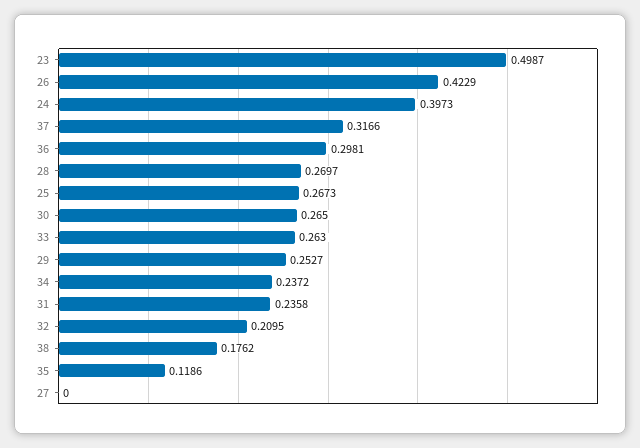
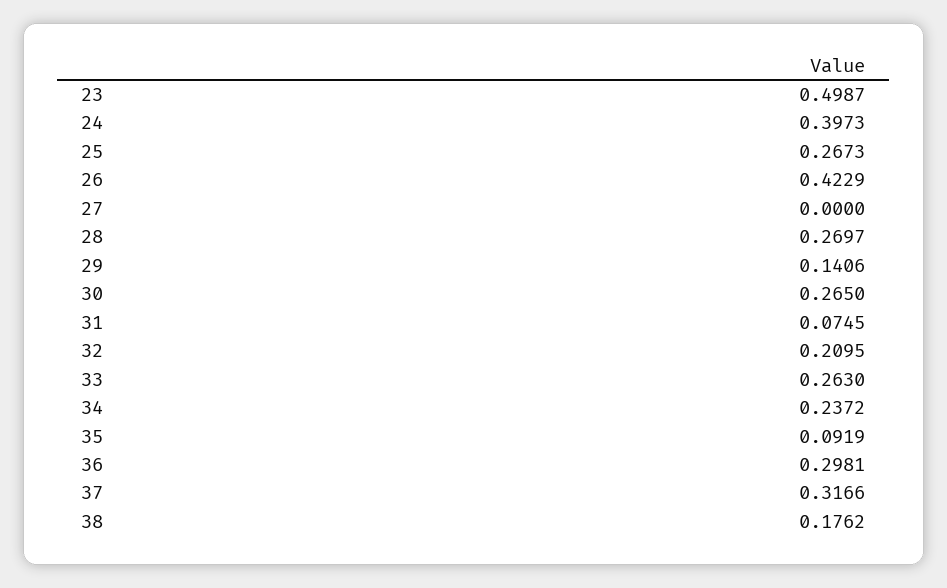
  {
    "23": 0.4987,
    "26": 0.4229,
    "24": 0.3973,
    "37": 0.3166,
    "36": 0.2981,
    "28": 0.2697,
    "25": 0.2673,
    "30": 0.265,
    "33": 0.263,
-   "29": 0.2527,
+   "29": 0.1406,
    "34": 0.2372,
-   "31": 0.2358,
+   "31": 0.0745,
    "32": 0.2095,
    "38": 0.1762,
-   "35": 0.1186,
+   "35": 0.0919,
    "27": 0
  }

